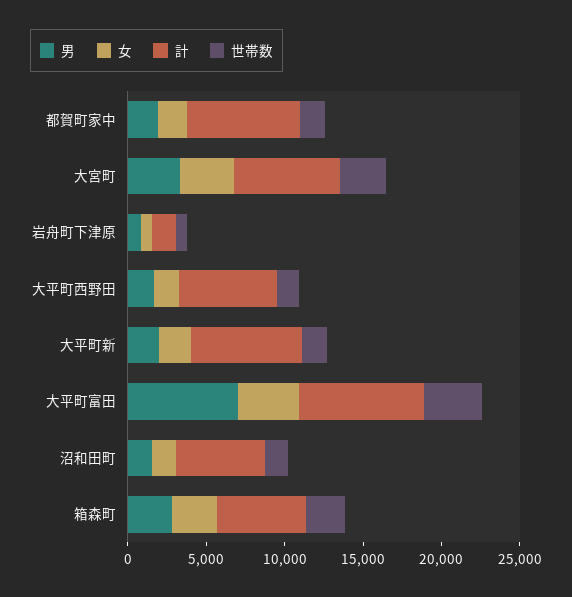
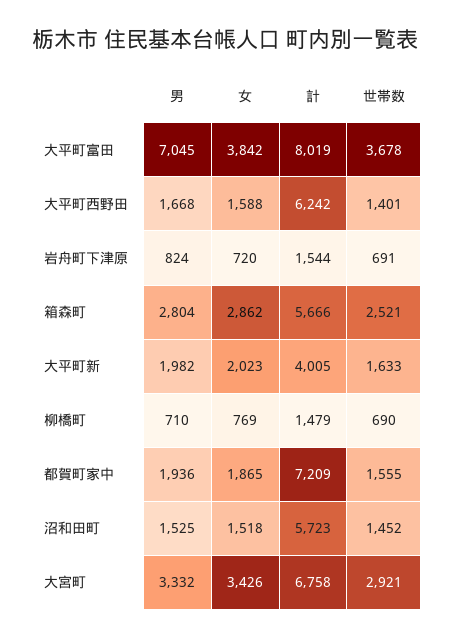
  {
    "男": {
      "都賀町家中": 1936,
      "大宮町": 3332,
      "岩舟町下津原": 824,
      "大平町西野田": 1668,
      "大平町新": 1982,
      "大平町富田": 7045,
      "沼和田町": 1525,
-     "箱森町": 2804
+     "箱森町": 2804,
+     "柳橋町": 710
    },
    "女": {
      "都賀町家中": 1865,
      "大宮町": 3426,
      "岩舟町下津原": 720,
      "大平町西野田": 1588,
      "大平町新": 2023,
      "大平町富田": 3842,
      "沼和田町": 1518,
-     "箱森町": 2862
+     "箱森町": 2862,
+     "柳橋町": 769
    },
    "計": {
      "都賀町家中": 7209,
      "大宮町": 6758,
      "岩舟町下津原": 1544,
      "大平町西野田": 6242,
-     "大平町新": 7000,
+     "大平町新": 4005,
      "大平町富田": 8019,
      "沼和田町": 5723,
-     "箱森町": 5666
+     "箱森町": 5666,
+     "柳橋町": 1479
    },
    "世帯数": {
      "都賀町家中": 1555,
      "大宮町": 2921,
      "岩舟町下津原": 691,
      "大平町西野田": 1401,
      "大平町新": 1633,
      "大平町富田": 3678,
      "沼和田町": 1452,
-     "箱森町": 2521
+     "箱森町": 2521,
+     "柳橋町": 690
    }
  }

